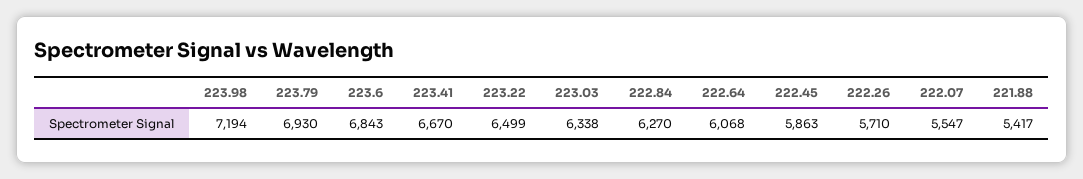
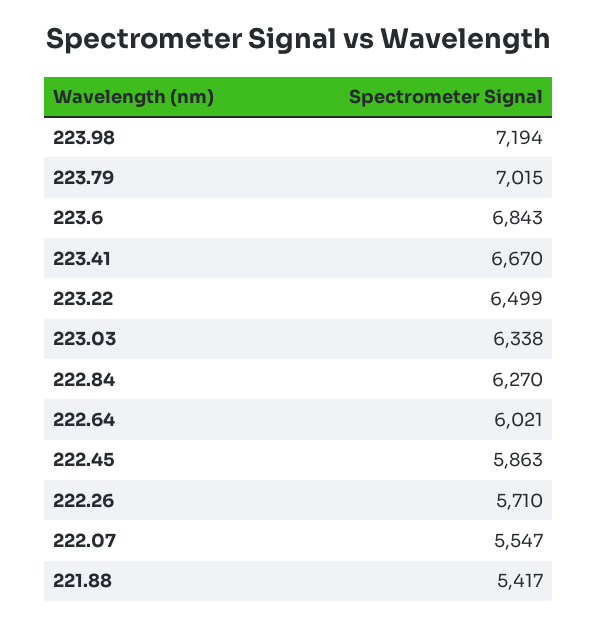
  {
    "223.98": 7194,
-   "223.79": 6930,
+   "223.79": 7015,
    "223.6": 6843,
    "223.41": 6670,
    "223.22": 6499,
    "223.03": 6338,
    "222.84": 6270,
-   "222.64": 6068,
+   "222.64": 6021,
    "222.45": 5863,
    "222.26": 5710,
    "222.07": 5547,
    "221.88": 5417
  }

